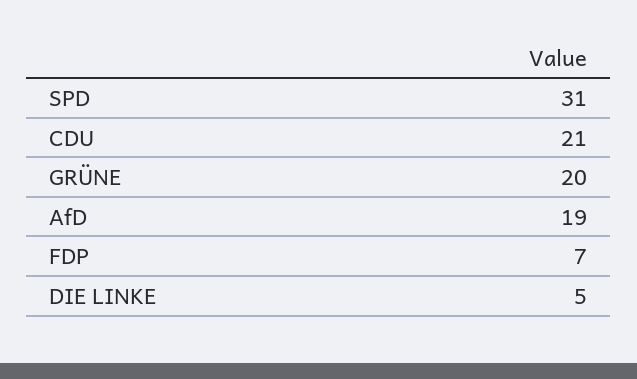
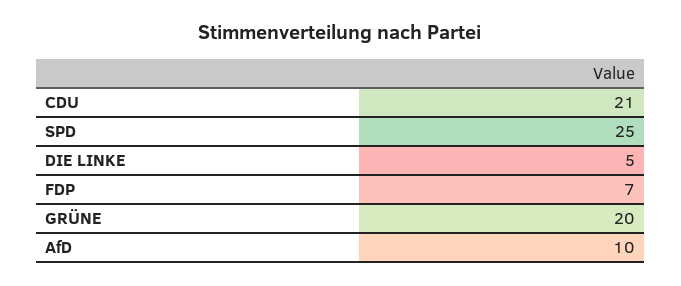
  {
-   "SPD": 31,
+   "SPD": 25,
    "CDU": 21,
    "GRÜNE": 20,
-   "AfD": 19,
+   "AfD": 10,
    "FDP": 7,
    "DIE LINKE": 5
  }

